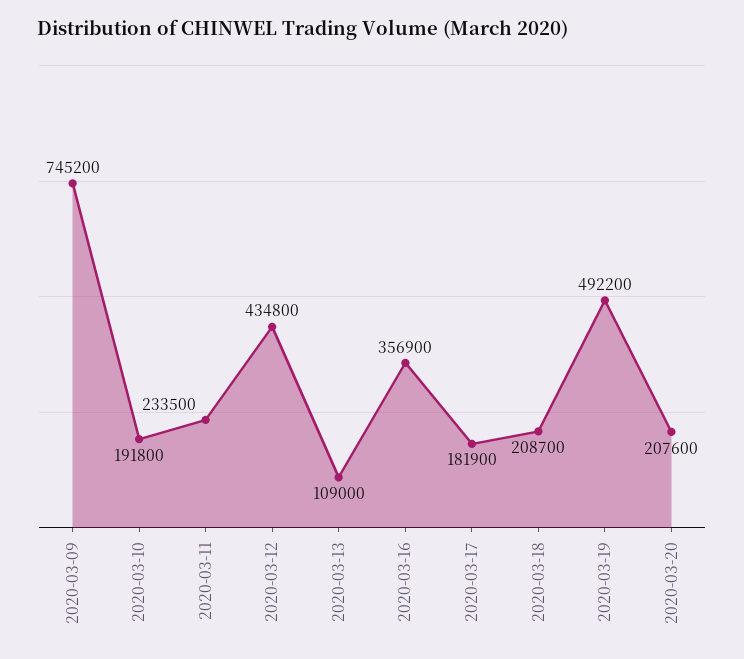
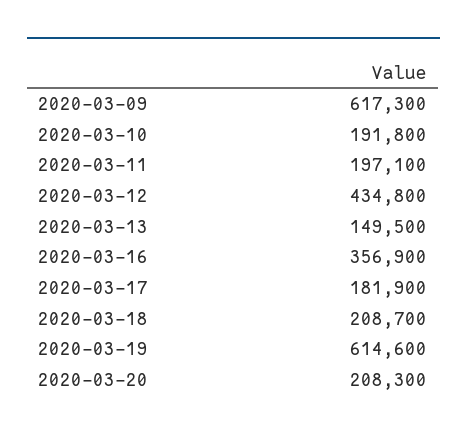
  {
-   "2020-03-09": 745200,
+   "2020-03-09": 617300,
    "2020-03-10": 191800,
-   "2020-03-11": 233500,
+   "2020-03-11": 197100,
    "2020-03-12": 434800,
-   "2020-03-13": 109000,
+   "2020-03-13": 149500,
    "2020-03-16": 356900,
    "2020-03-17": 181900,
    "2020-03-18": 208700,
-   "2020-03-19": 492200,
+   "2020-03-19": 614600,
-   "2020-03-20": 207600
+   "2020-03-20": 208300
  }

